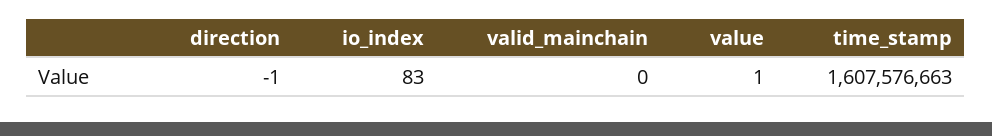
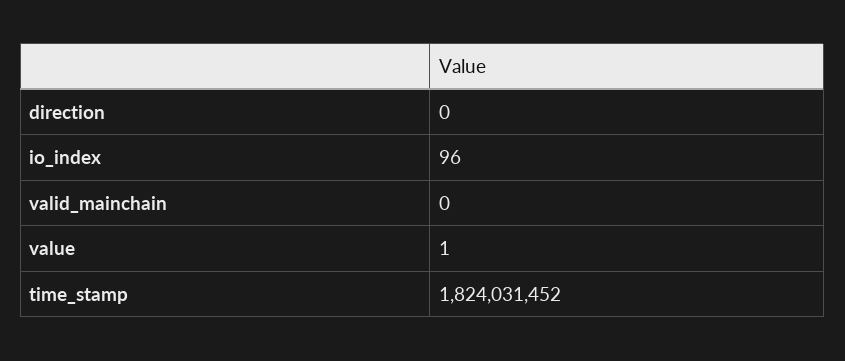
  {
-   "direction": -1,
+   "direction": 0,
-   "io_index": 83,
+   "io_index": 96,
    "valid_mainchain": 0,
    "value": 1,
-   "time_stamp": 1607576663
+   "time_stamp": 1824031452
  }

